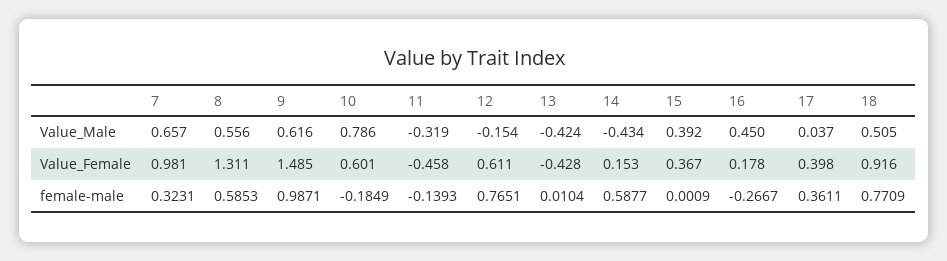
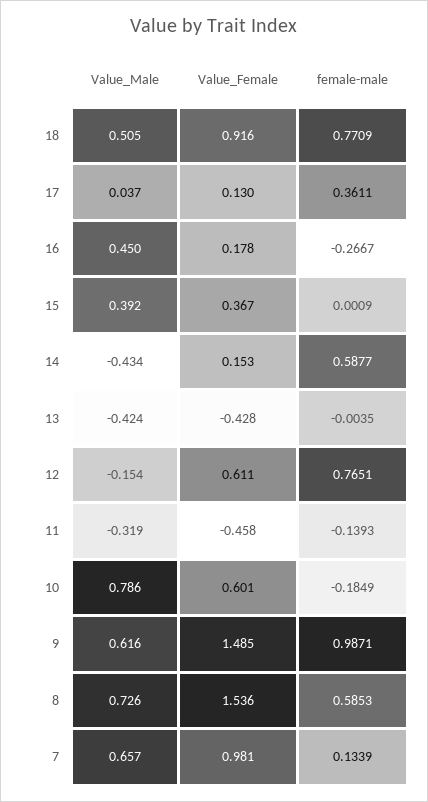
  {
    "7": {
      "Value_Male": 0.657,
      "Value_Female": 0.981,
-     "female-male": 0.3231
+     "female-male": 0.1339
    },
    "8": {
-     "Value_Male": 0.556,
+     "Value_Male": 0.726,
-     "Value_Female": 1.311,
+     "Value_Female": 1.536,
      "female-male": 0.5853
    },
    "9": {
      "Value_Male": 0.616,
      "Value_Female": 1.485,
      "female-male": 0.9871
    },
    "10": {
      "Value_Male": 0.786,
      "Value_Female": 0.601,
      "female-male": -0.1849
    },
    "11": {
      "Value_Male": -0.319,
      "Value_Female": -0.458,
      "female-male": -0.1393
    },
    "12": {
      "Value_Male": -0.154,
      "Value_Female": 0.611,
      "female-male": 0.7651
    },
    "13": {
      "Value_Male": -0.424,
      "Value_Female": -0.428,
-     "female-male": 0.0104
+     "female-male": -0.0035
    },
    "14": {
      "Value_Male": -0.434,
      "Value_Female": 0.153,
      "female-male": 0.5877
    },
    "15": {
      "Value_Male": 0.392,
      "Value_Female": 0.367,
      "female-male": 0.0009
    },
    "16": {
      "Value_Male": 0.45,
      "Value_Female": 0.178,
      "female-male": -0.2667
    },
    "17": {
      "Value_Male": 0.037,
-     "Value_Female": 0.398,
+     "Value_Female": 0.13,
      "female-male": 0.3611
    },
    "18": {
      "Value_Male": 0.505,
      "Value_Female": 0.916,
      "female-male": 0.7709
    }
  }

